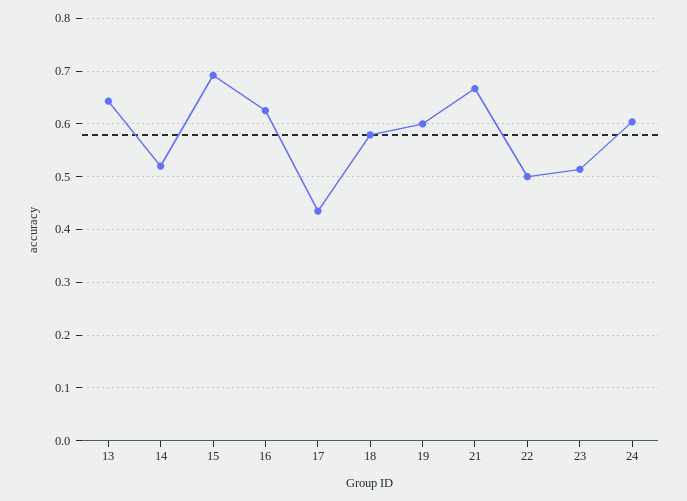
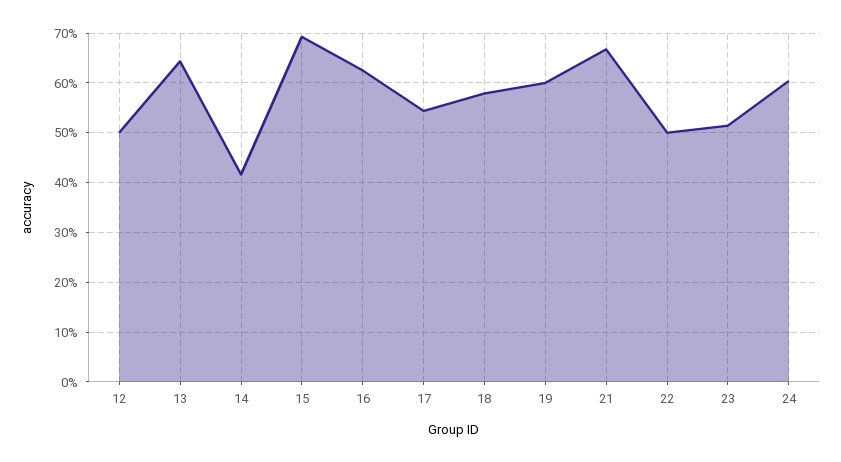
  {
    "13": 0.64,
-   "14": 0.52,
+   "14": 0.42,
    "15": 0.7,
    "16": 0.62,
-   "17": 0.44,
+   "17": 0.54,
    "18": 0.58,
    "19": 0.6,
    "21": 0.66,
    "22": 0.5,
    "23": 0.52,
-   "24": 0.6
+   "24": 0.6,
+   "12": 0.5
  }

